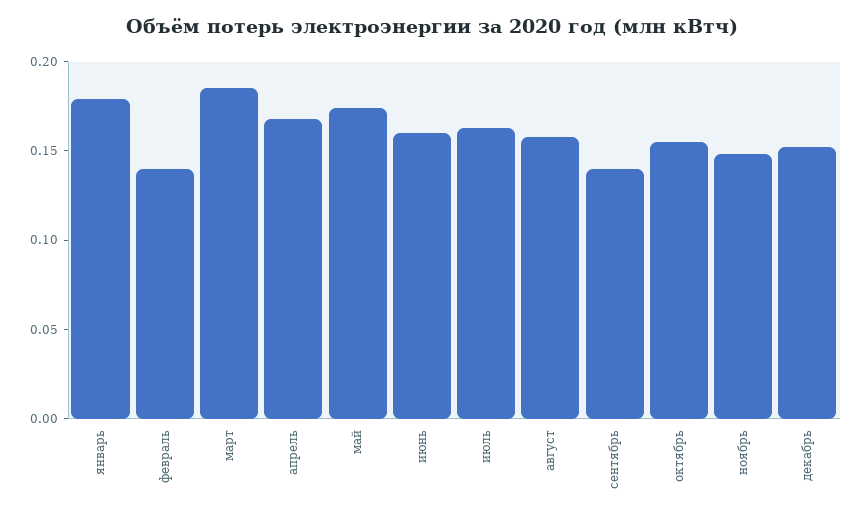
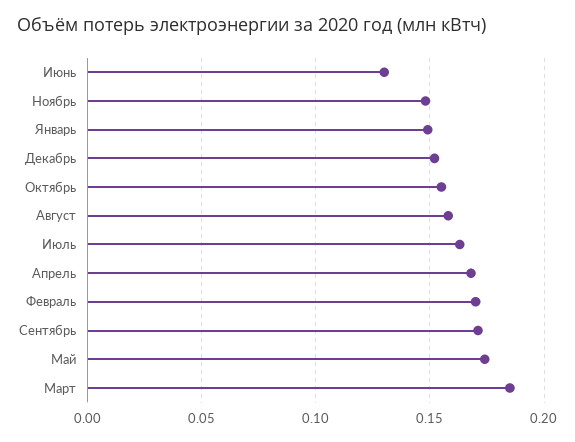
  {
-   "январь": 0.18,
+   "январь": 0.15,
-   "февраль": 0.14,
+   "февраль": 0.17,
    "март": 0.185,
    "апрель": 0.17,
    "май": 0.175,
-   "июнь": 0.16,
+   "июнь": 0.13,
    "июль": 0.165,
    "август": 0.16,
-   "сентябрь": 0.14,
+   "сентябрь": 0.17,
    "октябрь": 0.155,
    "ноябрь": 0.15,
    "декабрь": 0.15
  }

